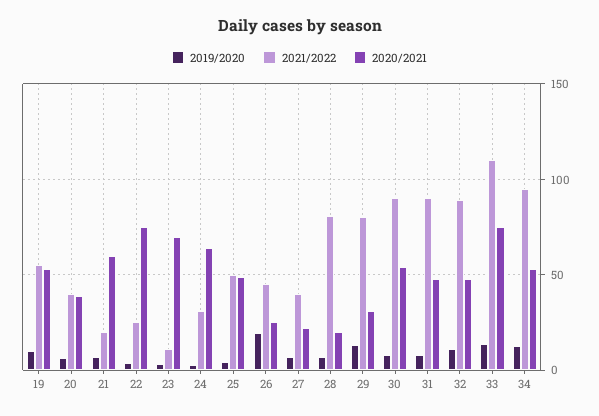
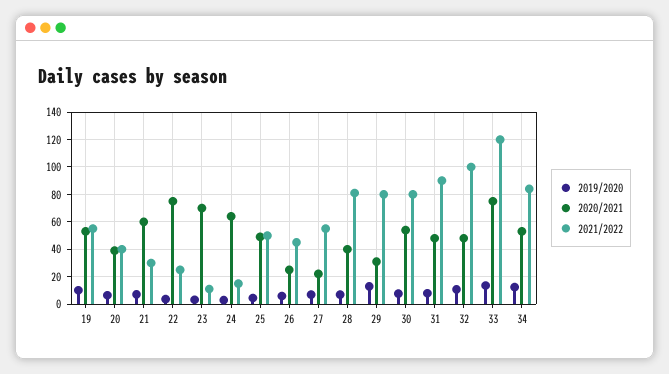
  {
    "2019/2020": {
      "19": 10,
      "20": 5,
      "21": 5,
      "22": 5,
      "23": 5,
      "24": 5,
      "25": 5,
-     "26": 20,
+     "26": 5,
      "27": 5,
      "28": 5,
      "29": 15,
      "30": 10,
      "31": 10,
      "32": 10,
      "33": 15,
      "34": 10
    },
    "2021/2022": {
      "19": 55,
      "20": 40,
-     "21": 20,
+     "21": 30,
      "22": 25,
      "23": 10,
-     "24": 30,
+     "24": 15,
      "25": 50,
      "26": 45,
-     "27": 40,
+     "27": 55,
      "28": 80,
      "29": 80,
-     "30": 90,
+     "30": 80,
      "31": 90,
-     "32": 90,
+     "32": 100,
-     "33": 110,
+     "33": 120,
-     "34": 95
+     "34": 85
    },
    "2020/2021": {
      "19": 55,
      "20": 40,
      "21": 60,
      "22": 75,
      "23": 70,
      "24": 65,
      "25": 50,
      "26": 25,
      "27": 20,
-     "28": 20,
+     "28": 40,
      "29": 30,
      "30": 55,
      "31": 50,
      "32": 50,
      "33": 75,
      "34": 55
    }
  }

